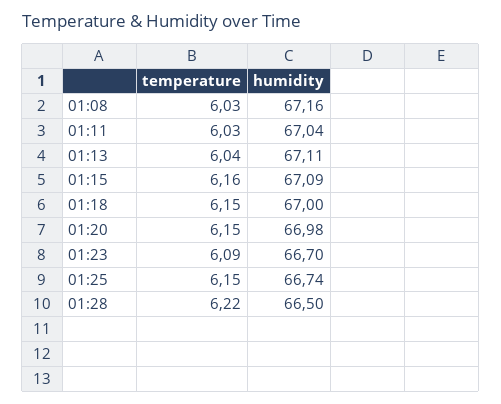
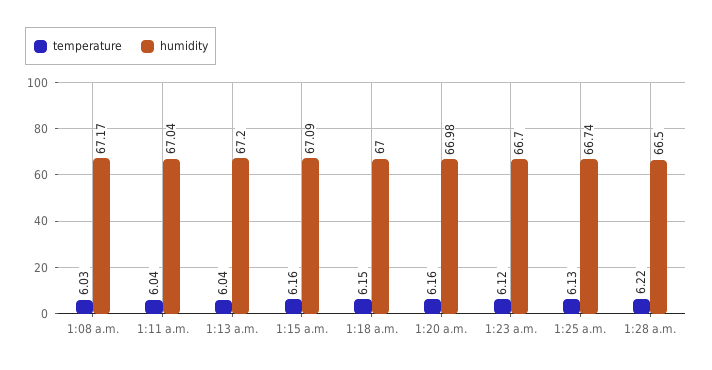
  {
    "temperature": {
      "01:08": 6.03,
-     "01:11": 6.03,
+     "01:11": 6.04,
      "01:13": 6.04,
      "01:15": 6.16,
      "01:18": 6.15,
-     "01:20": 6.15,
+     "01:20": 6.16,
-     "01:23": 6.09,
+     "01:23": 6.12,
-     "01:25": 6.15,
+     "01:25": 6.13,
      "01:28": 6.22
    },
    "humidity": {
-     "01:08": 67.16,
+     "01:08": 67.17,
      "01:11": 67.04,
-     "01:13": 67.11,
+     "01:13": 67.2,
      "01:15": 67.09,
      "01:18": 67,
      "01:20": 66.98,
      "01:23": 66.7,
      "01:25": 66.74,
      "01:28": 66.5
    }
  }

